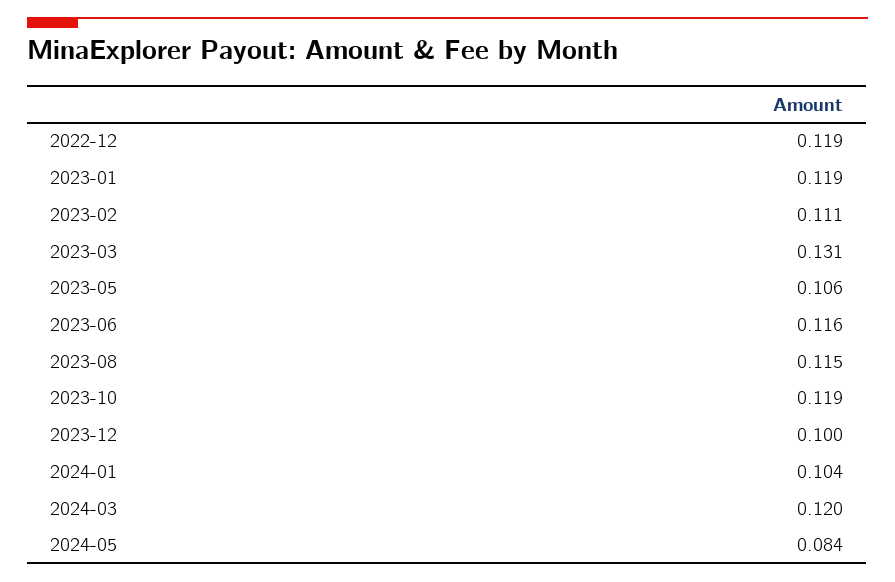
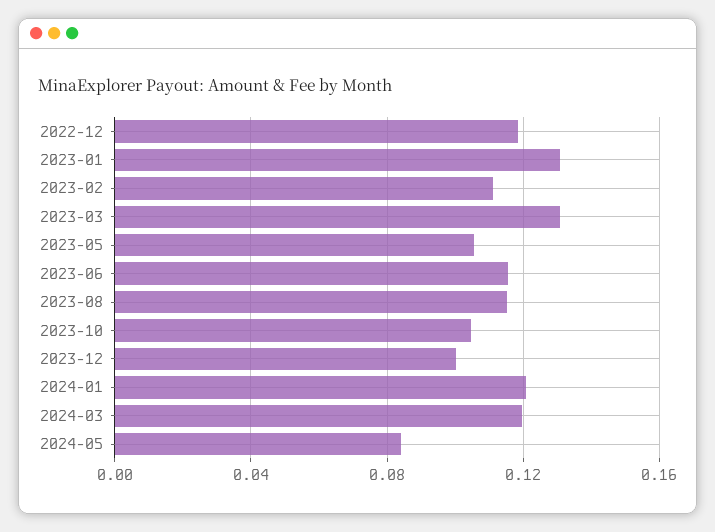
  {
    "2022-12": 0.119,
-   "2023-01": 0.119,
+   "2023-01": 0.13,
    "2023-02": 0.111,
    "2023-03": 0.131,
    "2023-05": 0.106,
    "2023-06": 0.116,
    "2023-08": 0.115,
-   "2023-10": 0.119,
+   "2023-10": 0.105,
    "2023-12": 0.1,
-   "2024-01": 0.104,
+   "2024-01": 0.12,
    "2024-03": 0.12,
    "2024-05": 0.084
  }

